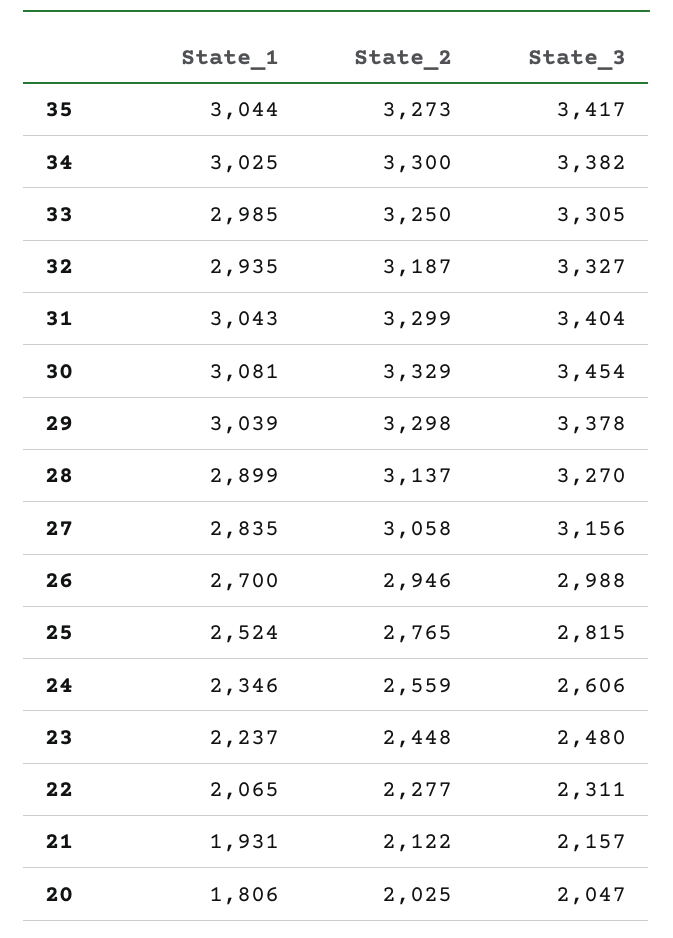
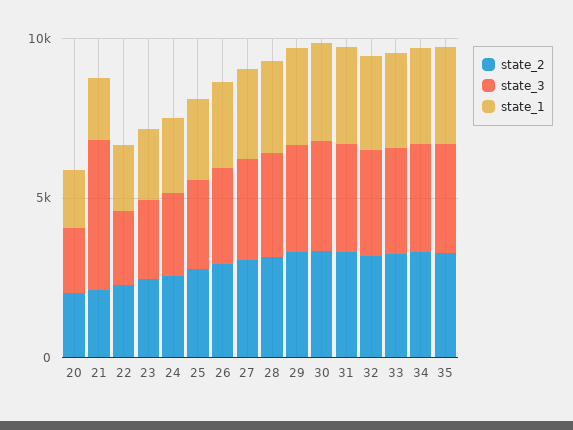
  {
    "State_1": {
      "35": 3044,
      "34": 3025,
      "33": 2985,
      "32": 2935,
      "31": 3043,
      "30": 3081,
      "29": 3039,
      "28": 2899,
      "27": 2835,
      "26": 2700,
      "25": 2524,
      "24": 2346,
      "23": 2237,
      "22": 2065,
      "21": 1931,
      "20": 1806
    },
    "State_2": {
      "35": 3273,
      "34": 3300,
      "33": 3250,
      "32": 3187,
      "31": 3299,
      "30": 3329,
      "29": 3298,
      "28": 3137,
      "27": 3058,
      "26": 2946,
      "25": 2765,
      "24": 2559,
      "23": 2448,
      "22": 2277,
      "21": 2122,
      "20": 2025
    },
    "State_3": {
      "35": 3417,
      "34": 3382,
      "33": 3305,
      "32": 3327,
      "31": 3404,
      "30": 3454,
      "29": 3378,
      "28": 3270,
      "27": 3156,
      "26": 2988,
      "25": 2815,
      "24": 2606,
      "23": 2480,
      "22": 2311,
-     "21": 2157,
+     "21": 5000,
      "20": 2047
    }
  }

